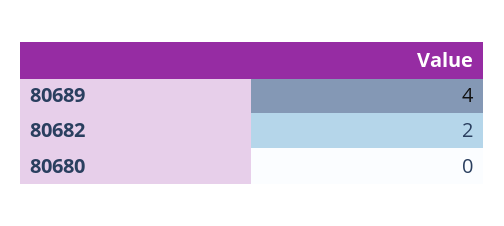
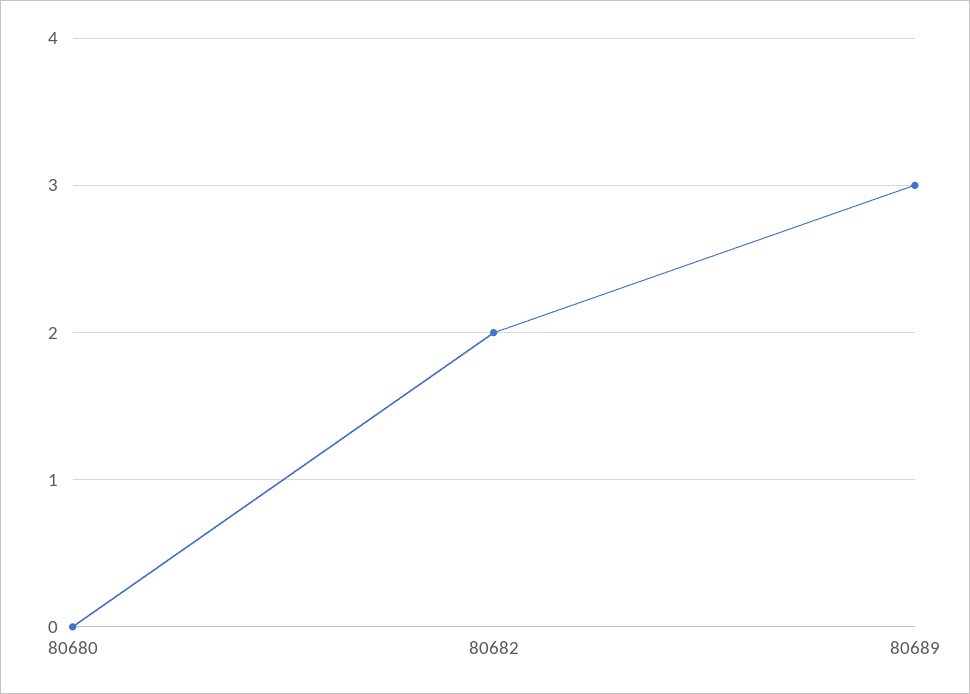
  {
-   "80689": 4,
+   "80689": 3,
    "80682": 2,
    "80680": 0
  }

